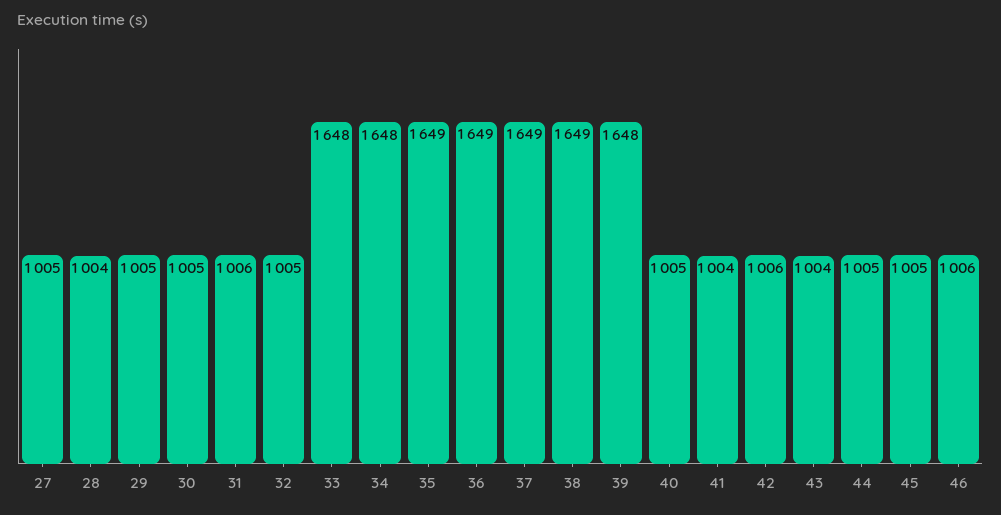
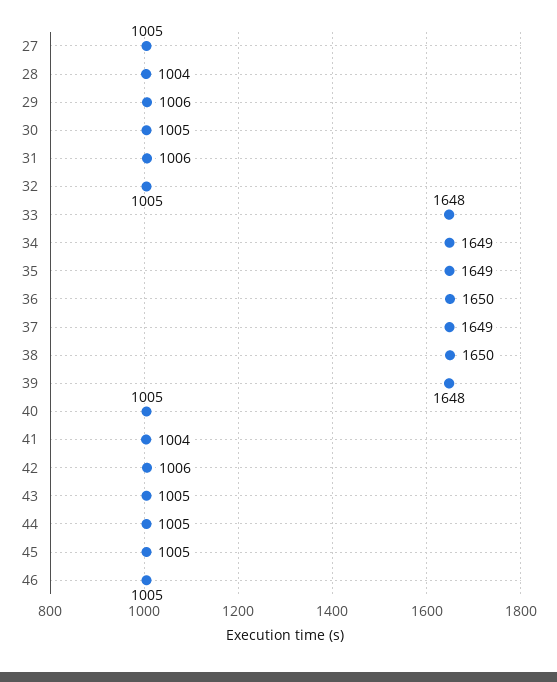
  {
    "27": 1005,
    "28": 1004,
-   "29": 1005,
+   "29": 1006,
    "30": 1005,
    "31": 1006,
    "32": 1005,
    "33": 1648,
-   "34": 1648,
+   "34": 1649,
    "35": 1649,
-   "36": 1649,
+   "36": 1650,
    "37": 1649,
-   "38": 1649,
+   "38": 1650,
    "39": 1648,
    "40": 1005,
    "41": 1004,
    "42": 1006,
-   "43": 1004,
+   "43": 1005,
    "44": 1005,
    "45": 1005,
-   "46": 1006
+   "46": 1005
  }

